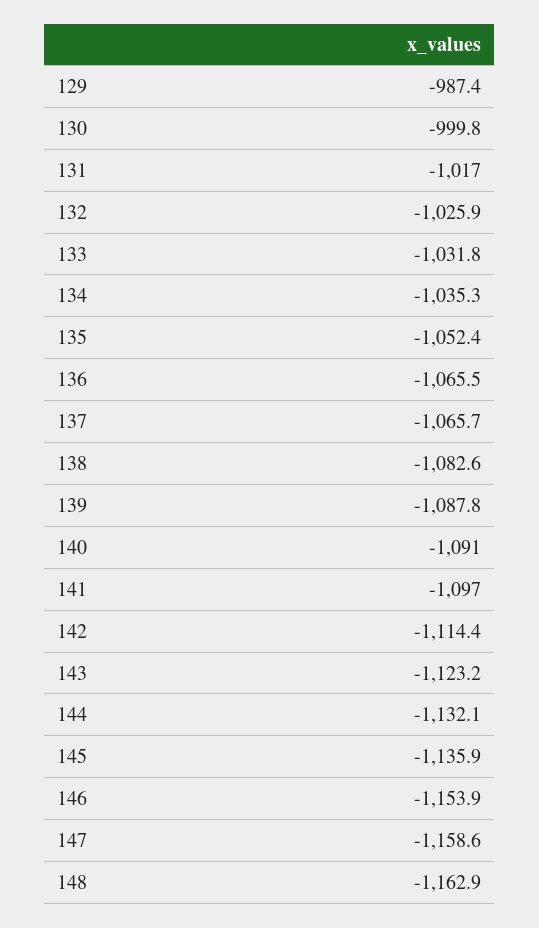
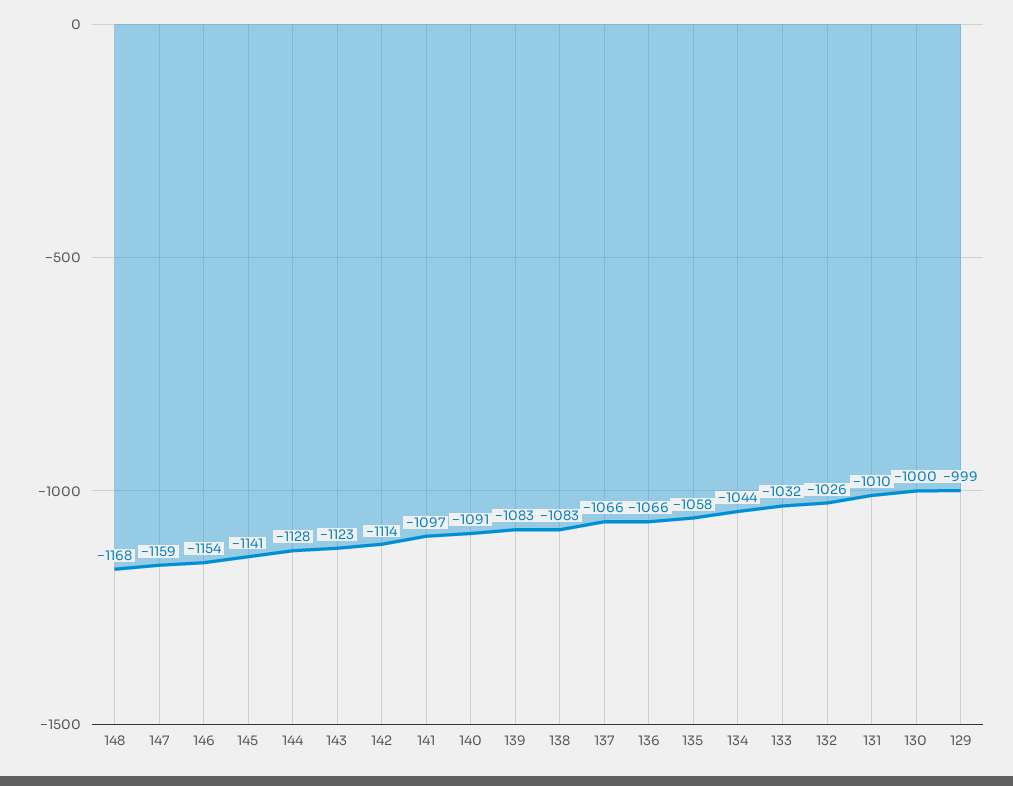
  {
-   "129": -987.4,
+   "129": -999,
    "130": -999.8,
-   "131": -1017,
+   "131": -1010,
    "132": -1025.9,
    "133": -1031.8,
-   "134": -1035.3,
+   "134": -1044,
-   "135": -1052.4,
+   "135": -1058,
    "136": -1065.5,
    "137": -1065.7,
    "138": -1082.6,
-   "139": -1087.8,
+   "139": -1083,
    "140": -1091,
    "141": -1097,
    "142": -1114.4,
    "143": -1123.2,
-   "144": -1132.1,
+   "144": -1128,
-   "145": -1135.9,
+   "145": -1141,
    "146": -1153.9,
    "147": -1158.6,
-   "148": -1162.9
+   "148": -1168
  }

